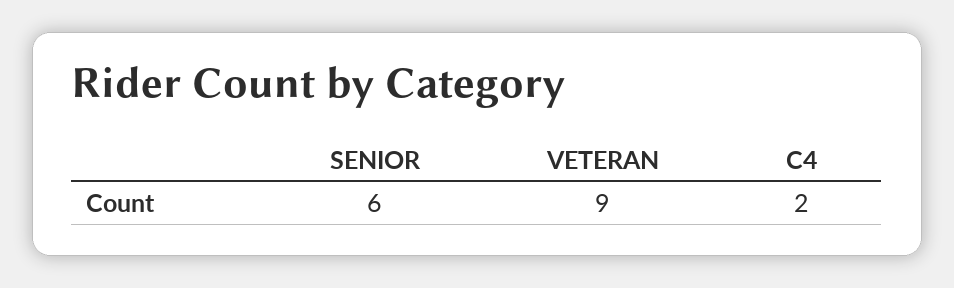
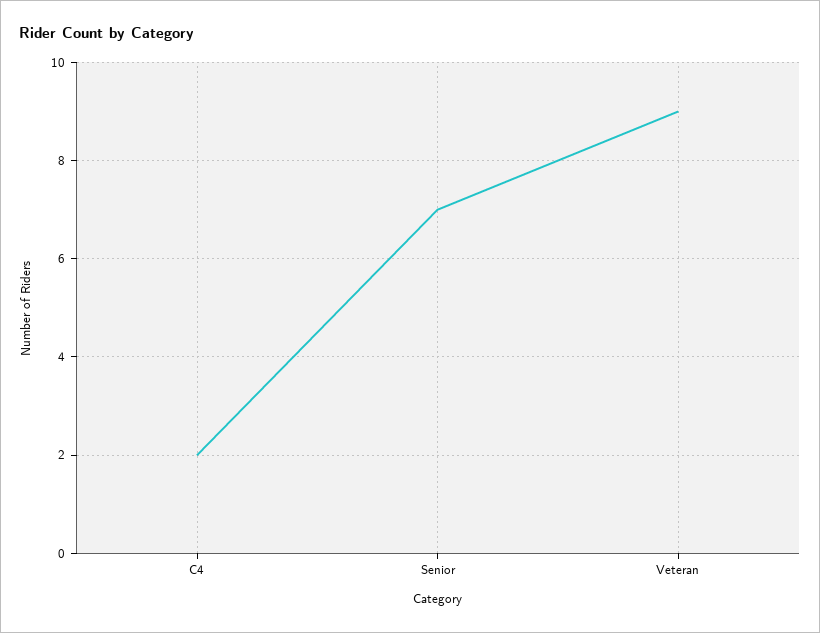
  {
-   "SENIOR": 6,
+   "SENIOR": 7,
    "VETERAN": 9,
    "C4": 2
  }

